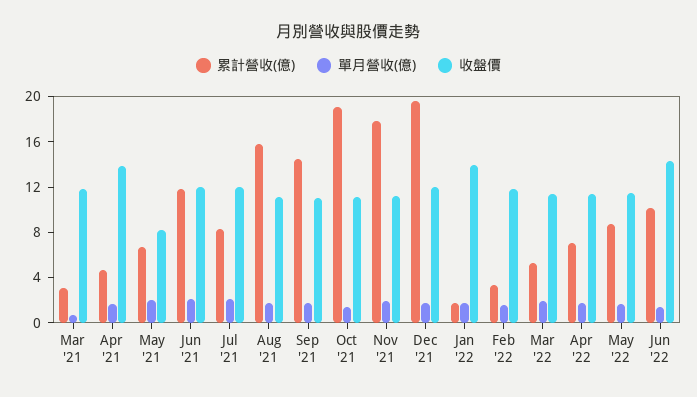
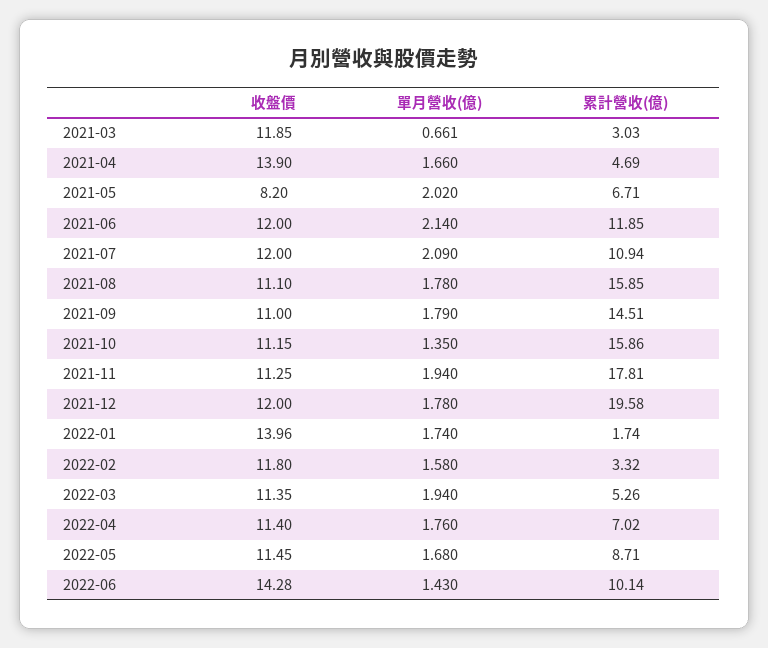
  {
    "累計營收(億)": {
      "Mar '21": 3.03,
      "Apr '21": 4.69,
      "May '21": 6.71,
      "Jun '21": 11.85,
-     "Jul '21": 8,
+     "Jul '21": 10.94,
      "Aug '21": 15.85,
      "Sep '21": 14.51,
-     "Oct '21": 19,
+     "Oct '21": 15.86,
      "Nov '21": 17.81,
      "Dec '21": 19.58,
      "Jan '22": 1.74,
      "Feb '22": 3.32,
      "Mar '22": 5.26,
      "Apr '22": 7.02,
      "May '22": 8.71,
      "Jun '22": 10.14
    },
    "單月營收(億)": {
      "Mar '21": 0.661,
      "Apr '21": 1.66,
      "May '21": 2.02,
      "Jun '21": 2.14,
      "Jul '21": 2.09,
      "Aug '21": 1.78,
      "Sep '21": 1.79,
      "Oct '21": 1.35,
      "Nov '21": 1.94,
      "Dec '21": 1.78,
      "Jan '22": 1.74,
      "Feb '22": 1.58,
      "Mar '22": 1.94,
      "Apr '22": 1.76,
      "May '22": 1.68,
      "Jun '22": 1.43
    },
    "收盤價": {
      "Mar '21": 11.85,
      "Apr '21": 13.9,
      "May '21": 8.2,
      "Jun '21": 12,
      "Jul '21": 12,
      "Aug '21": 11.1,
      "Sep '21": 11,
      "Oct '21": 11.15,
      "Nov '21": 11.25,
      "Dec '21": 12,
      "Jan '22": 13.96,
      "Feb '22": 11.8,
      "Mar '22": 11.35,
      "Apr '22": 11.4,
      "May '22": 11.45,
      "Jun '22": 14.28
    }
  }

